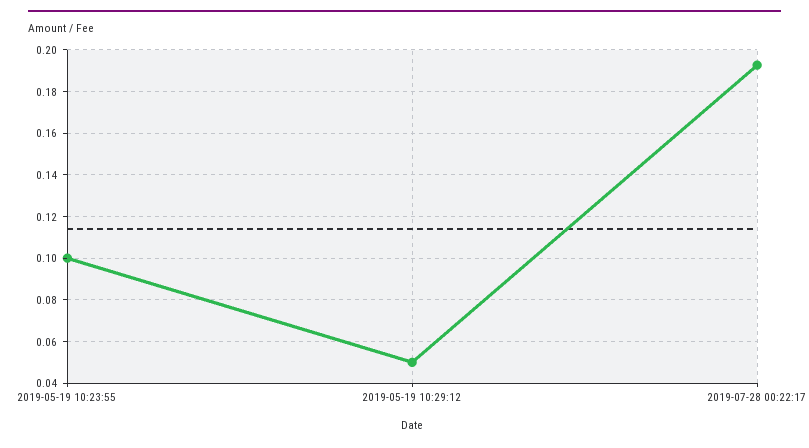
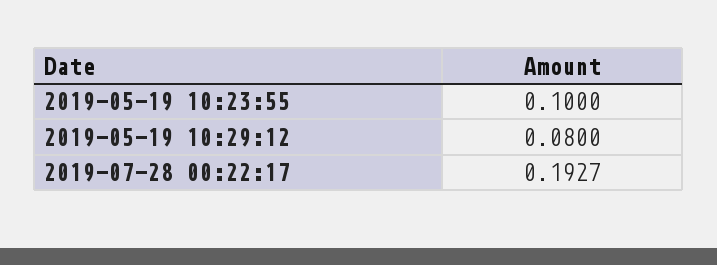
  {
    "2019-05-19 10:23:55": 0.1,
-   "2019-05-19 10:29:12": 0.05,
+   "2019-05-19 10:29:12": 0.08,
    "2019-07-28 00:22:17": 0.1927
  }

